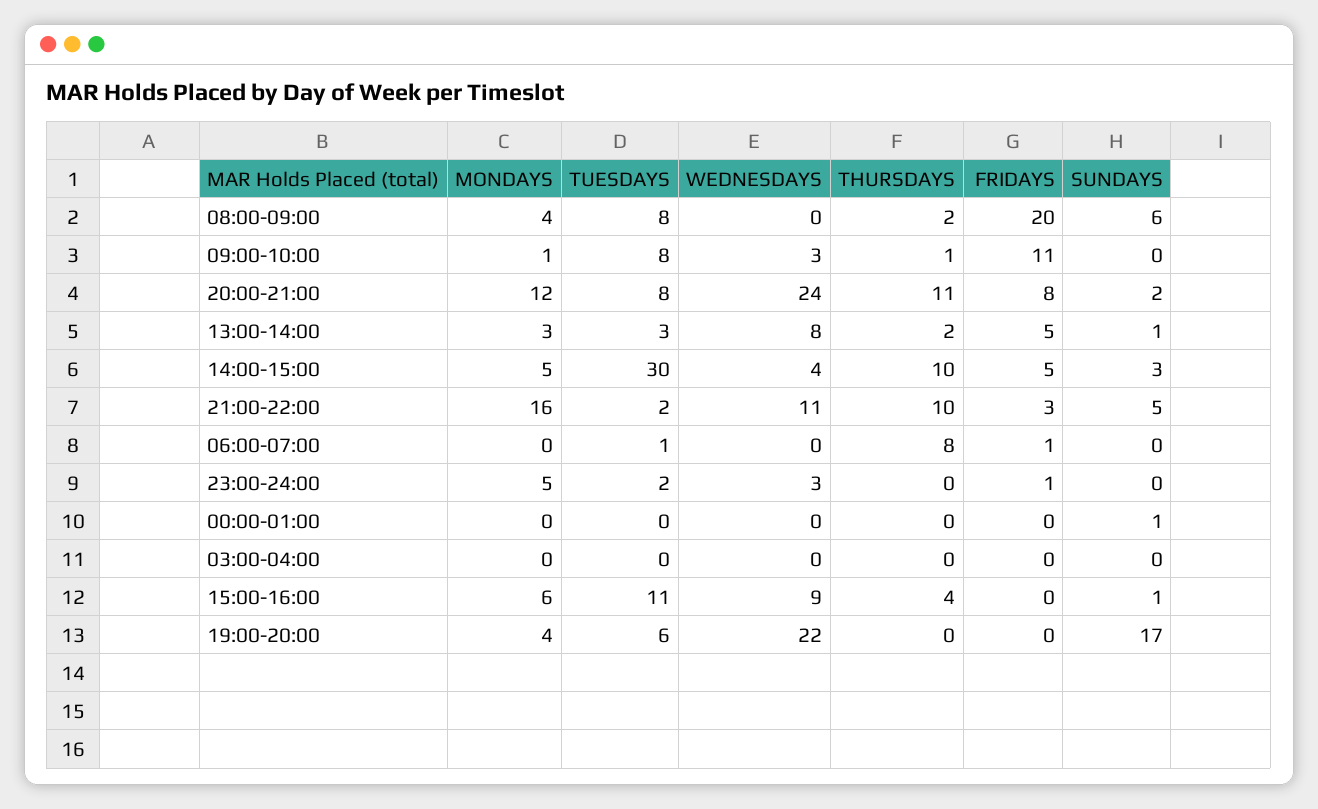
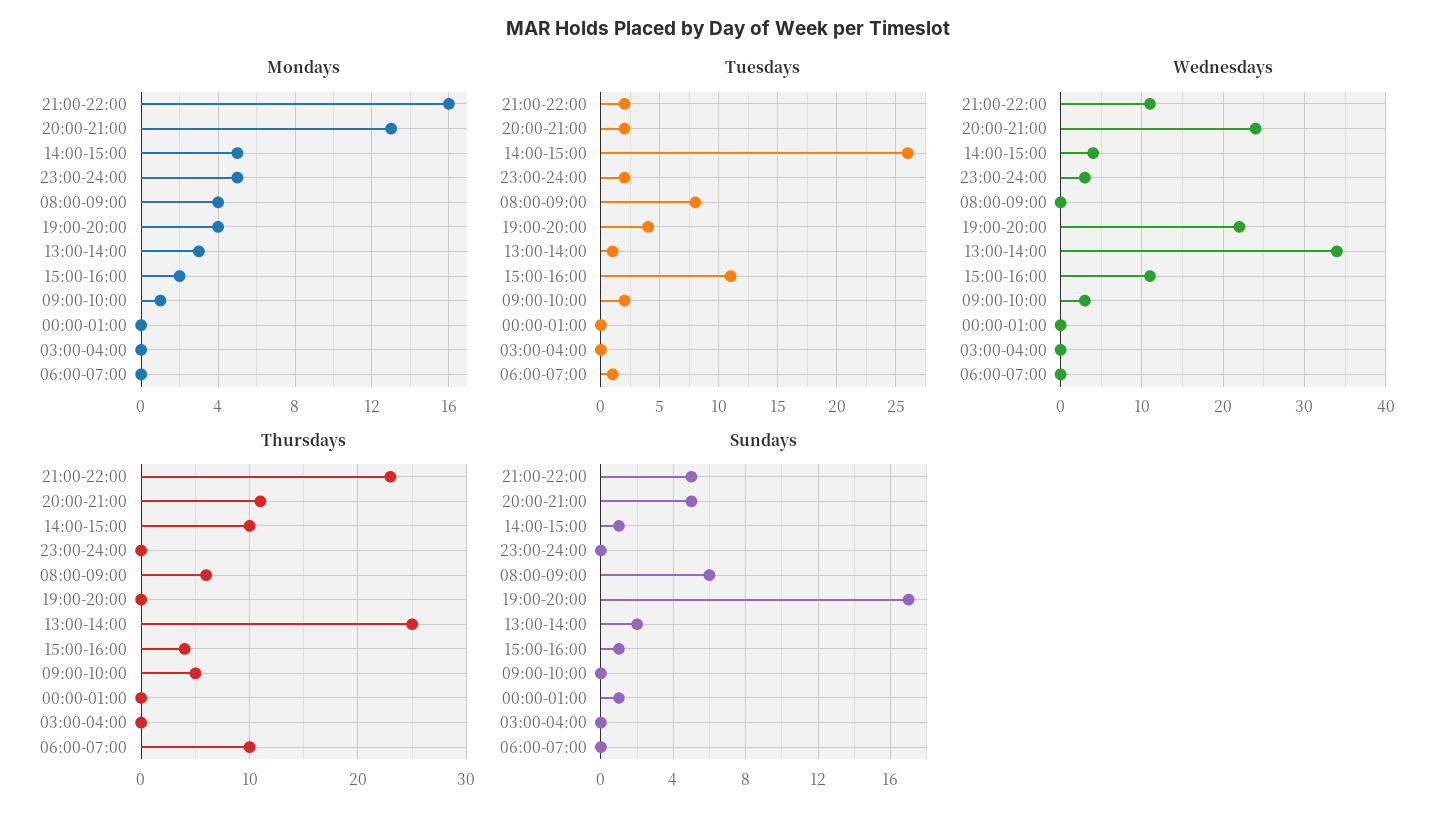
  {
    "MONDAYS": {
      "08:00-09:00": 4,
      "09:00-10:00": 1,
-     "20:00-21:00": 12,
+     "20:00-21:00": 13,
      "13:00-14:00": 3,
      "14:00-15:00": 5,
      "21:00-22:00": 16,
      "06:00-07:00": 0,
      "23:00-24:00": 5,
      "00:00-01:00": 0,
      "03:00-04:00": 0,
-     "15:00-16:00": 6,
+     "15:00-16:00": 2,
      "19:00-20:00": 4
    },
    "TUESDAYS": {
      "08:00-09:00": 8,
-     "09:00-10:00": 8,
+     "09:00-10:00": 2,
-     "20:00-21:00": 8,
+     "20:00-21:00": 2,
-     "13:00-14:00": 3,
+     "13:00-14:00": 1,
-     "14:00-15:00": 30,
+     "14:00-15:00": 26,
      "21:00-22:00": 2,
      "06:00-07:00": 1,
      "23:00-24:00": 2,
      "00:00-01:00": 0,
      "03:00-04:00": 0,
      "15:00-16:00": 11,
-     "19:00-20:00": 6
+     "19:00-20:00": 4
    },
    "WEDNESDAYS": {
      "08:00-09:00": 0,
      "09:00-10:00": 3,
      "20:00-21:00": 24,
-     "13:00-14:00": 8,
+     "13:00-14:00": 34,
      "14:00-15:00": 4,
      "21:00-22:00": 11,
      "06:00-07:00": 0,
      "23:00-24:00": 3,
      "00:00-01:00": 0,
      "03:00-04:00": 0,
-     "15:00-16:00": 9,
+     "15:00-16:00": 11,
      "19:00-20:00": 22
    },
    "THURSDAYS": {
-     "08:00-09:00": 2,
+     "08:00-09:00": 6,
-     "09:00-10:00": 1,
+     "09:00-10:00": 5,
      "20:00-21:00": 11,
-     "13:00-14:00": 2,
+     "13:00-14:00": 25,
      "14:00-15:00": 10,
-     "21:00-22:00": 10,
+     "21:00-22:00": 23,
-     "06:00-07:00": 8,
+     "06:00-07:00": 10,
      "23:00-24:00": 0,
      "00:00-01:00": 0,
      "03:00-04:00": 0,
      "15:00-16:00": 4,
      "19:00-20:00": 0
    },
-   "FRIDAYS": {
-     "08:00-09:00": 20,
-     "09:00-10:00": 11,
-     "20:00-21:00": 8,
-     "13:00-14:00": 5,
-     "14:00-15:00": 5,
-     "21:00-22:00": 3,
-     "06:00-07:00": 1,
-     "23:00-24:00": 1,
-     "00:00-01:00": 0,
-     "03:00-04:00": 0,
-     "15:00-16:00": 0,
-     "19:00-20:00": 0
-   },
    "SUNDAYS": {
      "08:00-09:00": 6,
      "09:00-10:00": 0,
-     "20:00-21:00": 2,
+     "20:00-21:00": 5,
-     "13:00-14:00": 1,
+     "13:00-14:00": 2,
-     "14:00-15:00": 3,
+     "14:00-15:00": 1,
      "21:00-22:00": 5,
      "06:00-07:00": 0,
      "23:00-24:00": 0,
      "00:00-01:00": 1,
      "03:00-04:00": 0,
      "15:00-16:00": 1,
      "19:00-20:00": 17
    }
  }

